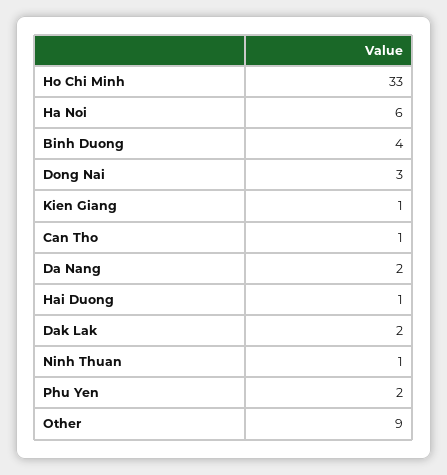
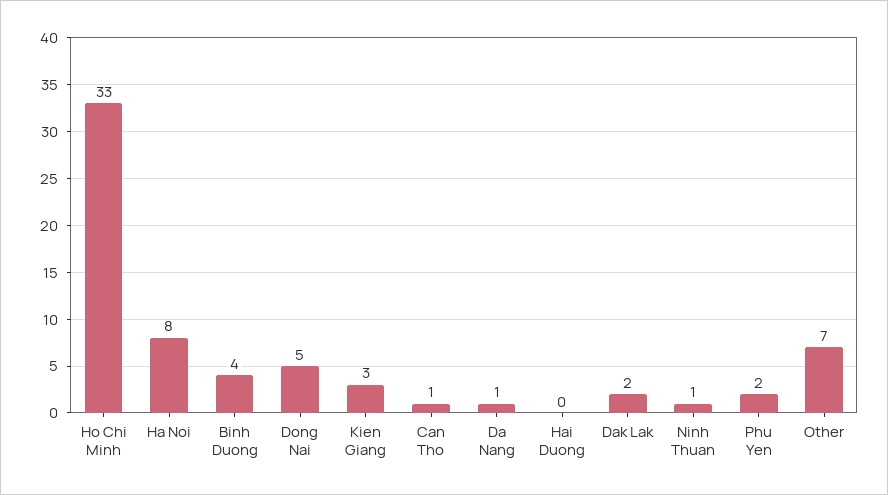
  {
    "Ho Chi Minh": 33,
-   "Ha Noi": 6,
+   "Ha Noi": 8,
    "Binh Duong": 4,
-   "Dong Nai": 3,
+   "Dong Nai": 5,
-   "Kien Giang": 1,
+   "Kien Giang": 3,
    "Can Tho": 1,
-   "Da Nang": 2,
+   "Da Nang": 1,
-   "Hai Duong": 1,
+   "Hai Duong": 0,
    "Dak Lak": 2,
    "Ninh Thuan": 1,
    "Phu Yen": 2,
-   "Other": 9
+   "Other": 7
  }

